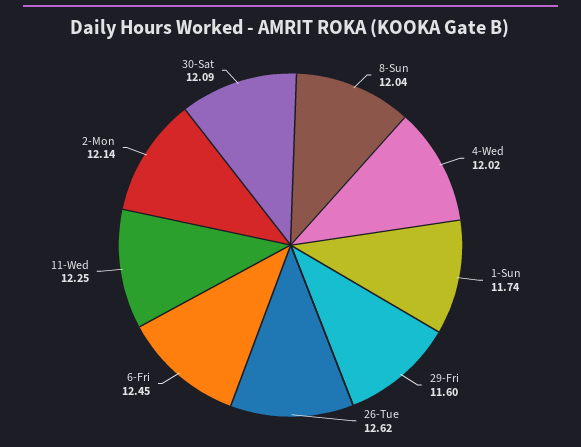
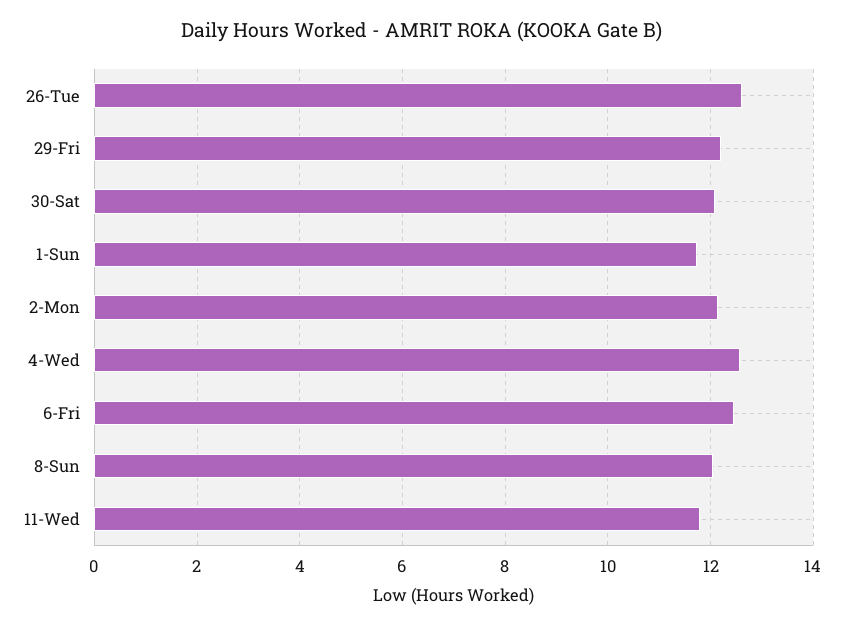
  {
    "8-Sun": 12.04,
-   "4-Wed": 12.02,
+   "4-Wed": 12.6,
    "1-Sun": 11.74,
-   "29-Fri": 11.6,
+   "29-Fri": 12.2,
    "26-Tue": 12.62,
    "6-Fri": 12.45,
-   "11-Wed": 12.25,
+   "11-Wed": 11.8,
    "2-Mon": 12.14,
    "30-Sat": 12.09
  }

